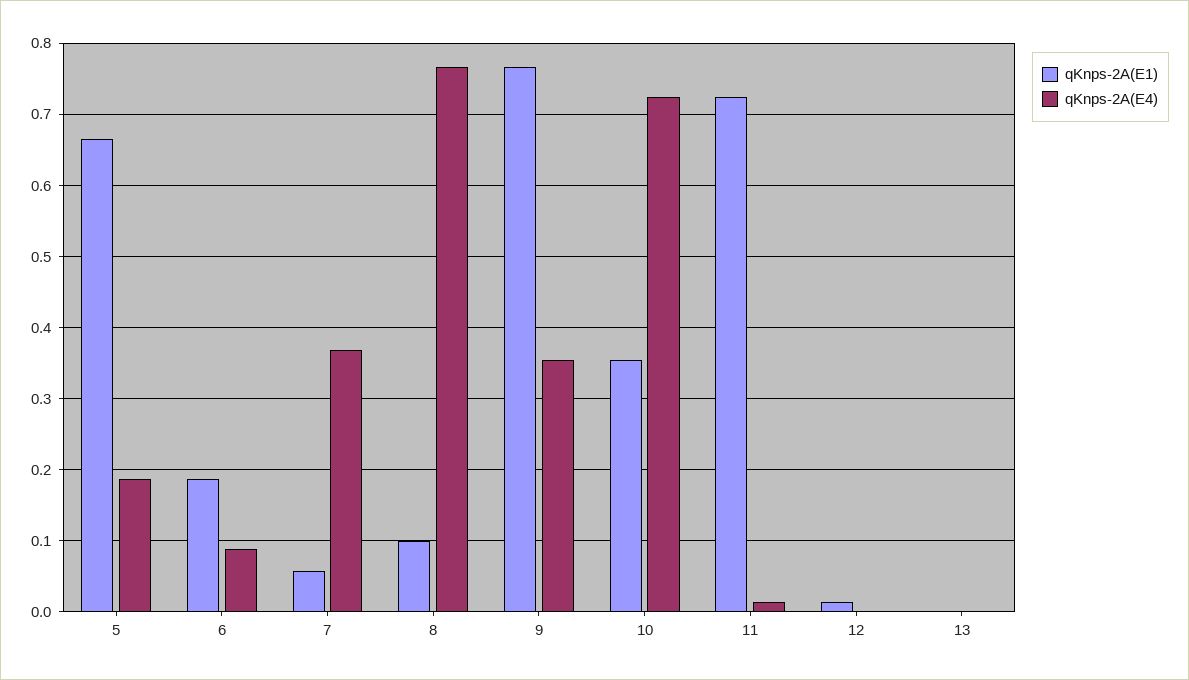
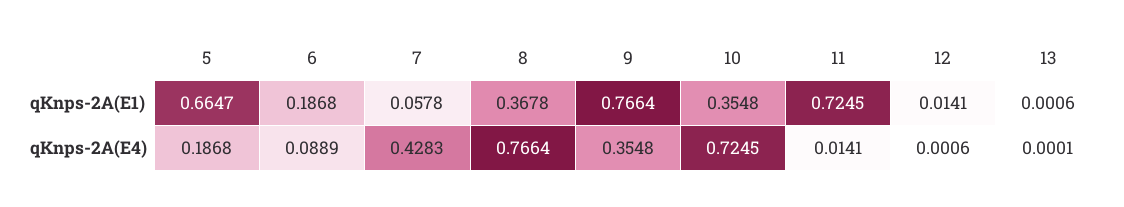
  {
    "qKnps-2A(E1)": {
      "5": 0.6647,
      "6": 0.1868,
      "7": 0.0578,
-     "8": 0.1,
+     "8": 0.3678,
      "9": 0.7664,
      "10": 0.3548,
      "11": 0.7245,
      "12": 0.0141,
      "13": 0.0006
    },
    "qKnps-2A(E4)": {
      "5": 0.1868,
      "6": 0.0889,
-     "7": 0.37,
+     "7": 0.4283,
      "8": 0.7664,
      "9": 0.3548,
      "10": 0.7245,
      "11": 0.0141,
      "12": 0.0006,
      "13": 0.0001
    }
  }

